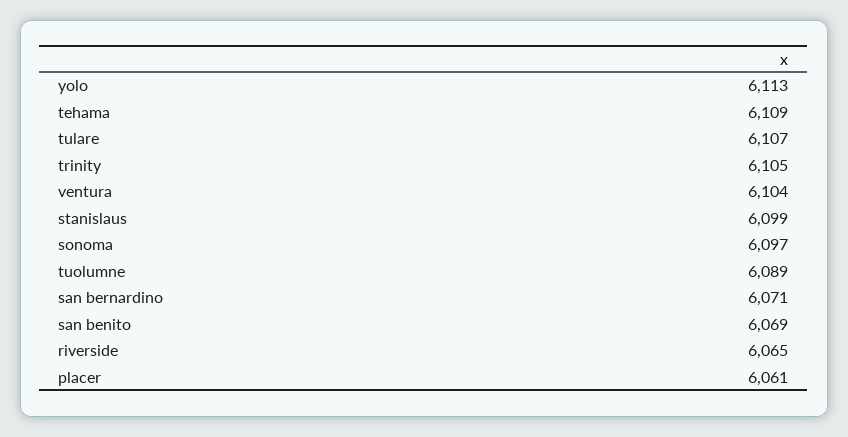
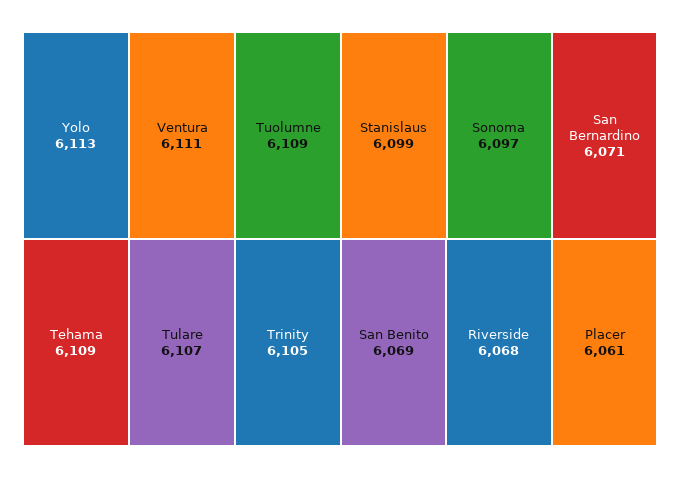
  {
    "yolo": 6113,
    "tehama": 6109,
    "tulare": 6107,
    "trinity": 6105,
-   "ventura": 6104,
+   "ventura": 6111,
    "stanislaus": 6099,
    "sonoma": 6097,
-   "tuolumne": 6089,
+   "tuolumne": 6109,
    "san bernardino": 6071,
    "san benito": 6069,
-   "riverside": 6065,
+   "riverside": 6068,
    "placer": 6061
  }

